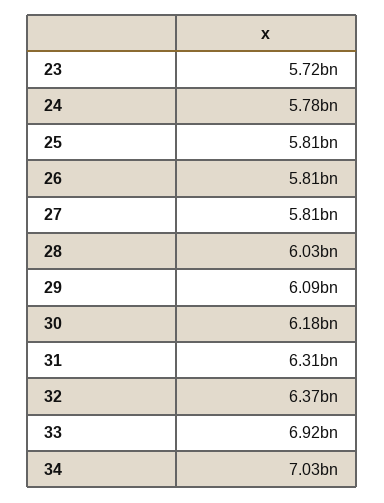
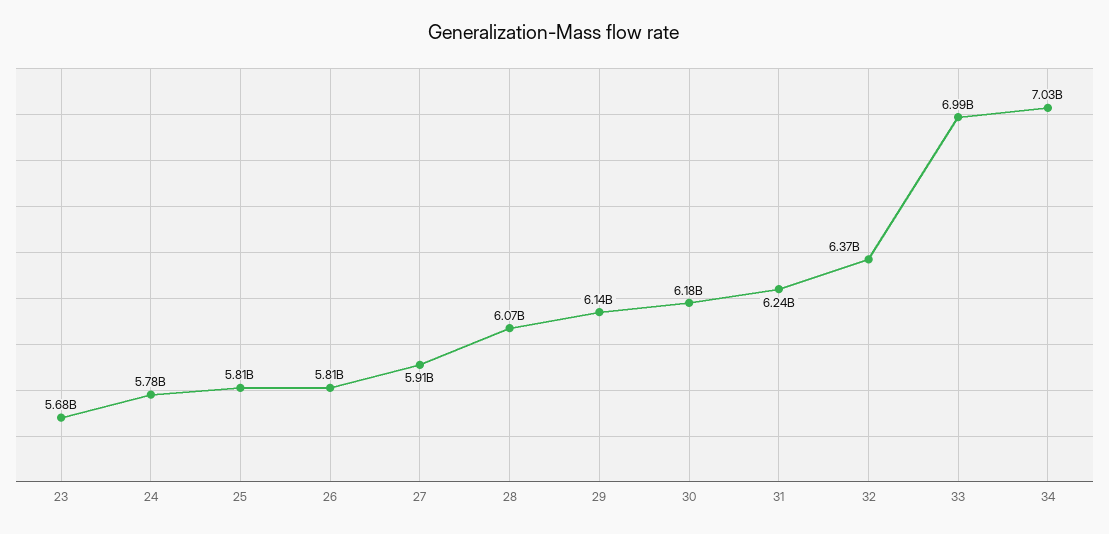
  {
-   "23": 5720000000,
+   "23": 5680000000,
    "24": 5780000000,
    "25": 5810000000,
    "26": 5810000000,
-   "27": 5810000000,
+   "27": 5910000000,
-   "28": 6030000000,
+   "28": 6070000000,
-   "29": 6090000000,
+   "29": 6140000000,
    "30": 6180000000,
-   "31": 6310000000,
+   "31": 6240000000,
    "32": 6370000000,
-   "33": 6920000000,
+   "33": 6990000000,
    "34": 7030000000
  }

